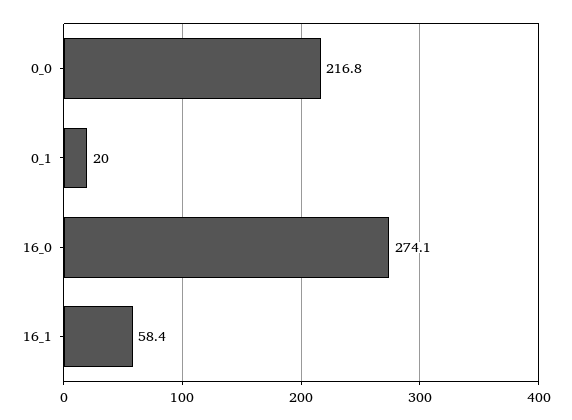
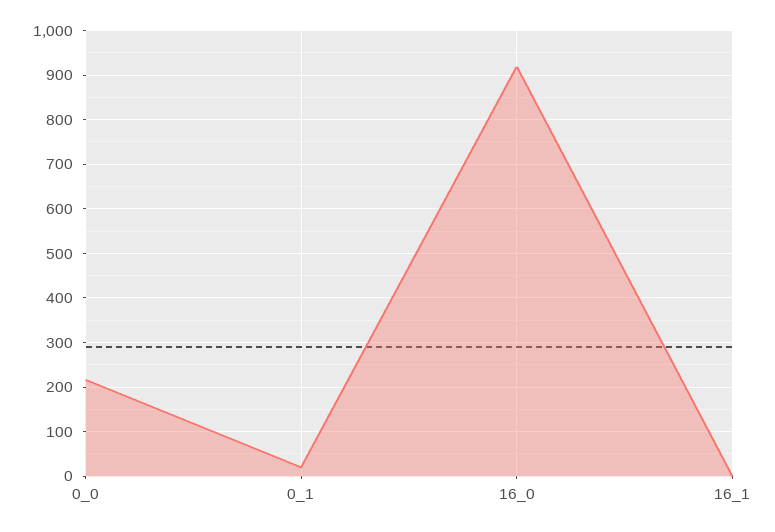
  {
    "0_0": 216.8,
    "0_1": 20,
-   "16_0": 274.1,
+   "16_0": 920,
-   "16_1": 58.4
+   "16_1": 0
  }

